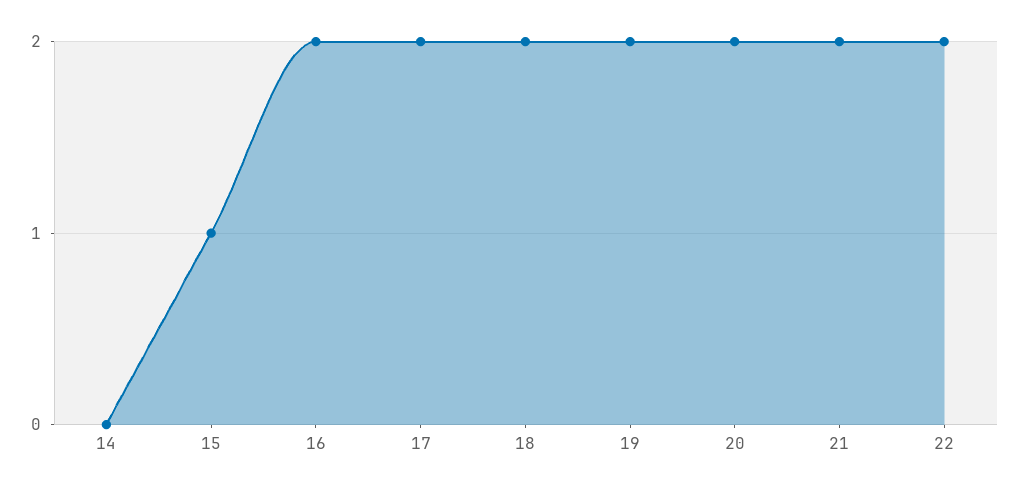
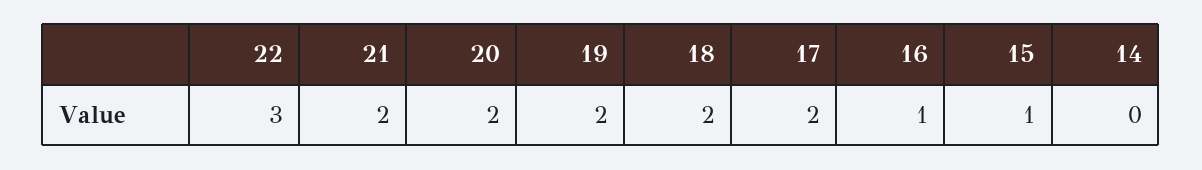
  {
    "14": 0,
    "15": 1,
-   "16": 2,
+   "16": 1,
    "17": 2,
    "18": 2,
    "19": 2,
    "20": 2,
    "21": 2,
-   "22": 2
+   "22": 3
  }

